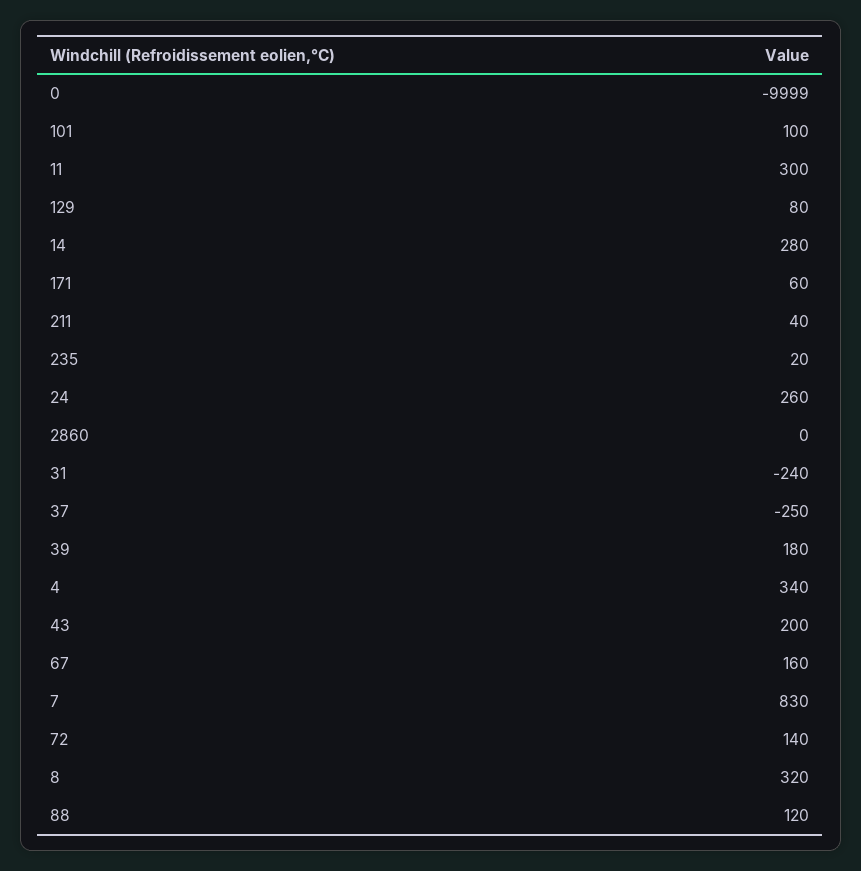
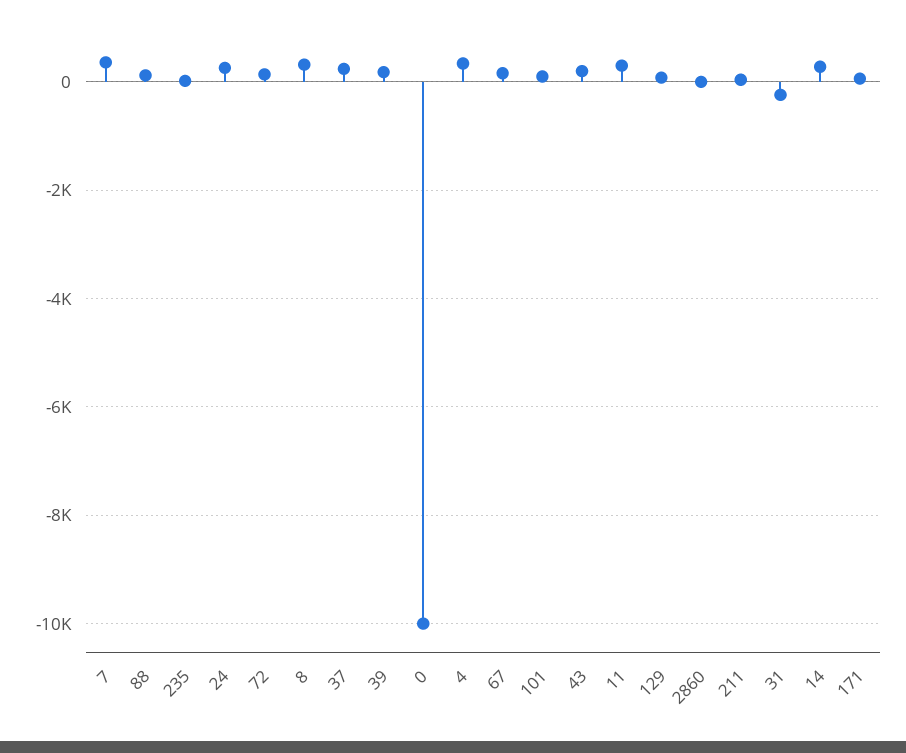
  {
    "0": -9999,
    "101": 100,
    "11": 300,
    "129": 80,
    "14": 280,
    "171": 60,
    "211": 40,
    "235": 20,
    "24": 260,
    "2860": 0,
    "31": -240,
-   "37": -250,
+   "37": 200,
    "39": 180,
    "4": 340,
    "43": 200,
    "67": 160,
-   "7": 830,
+   "7": 400,
    "72": 140,
    "8": 320,
    "88": 120
  }

